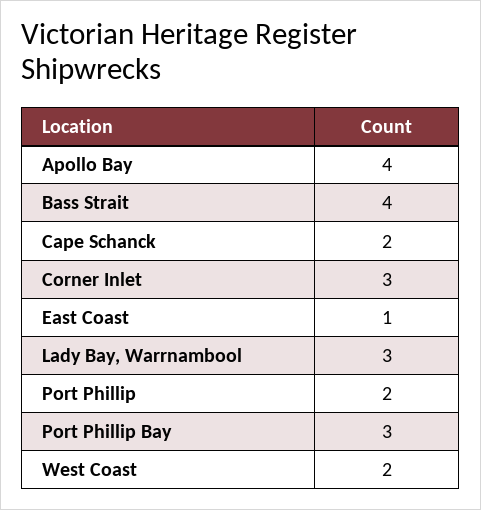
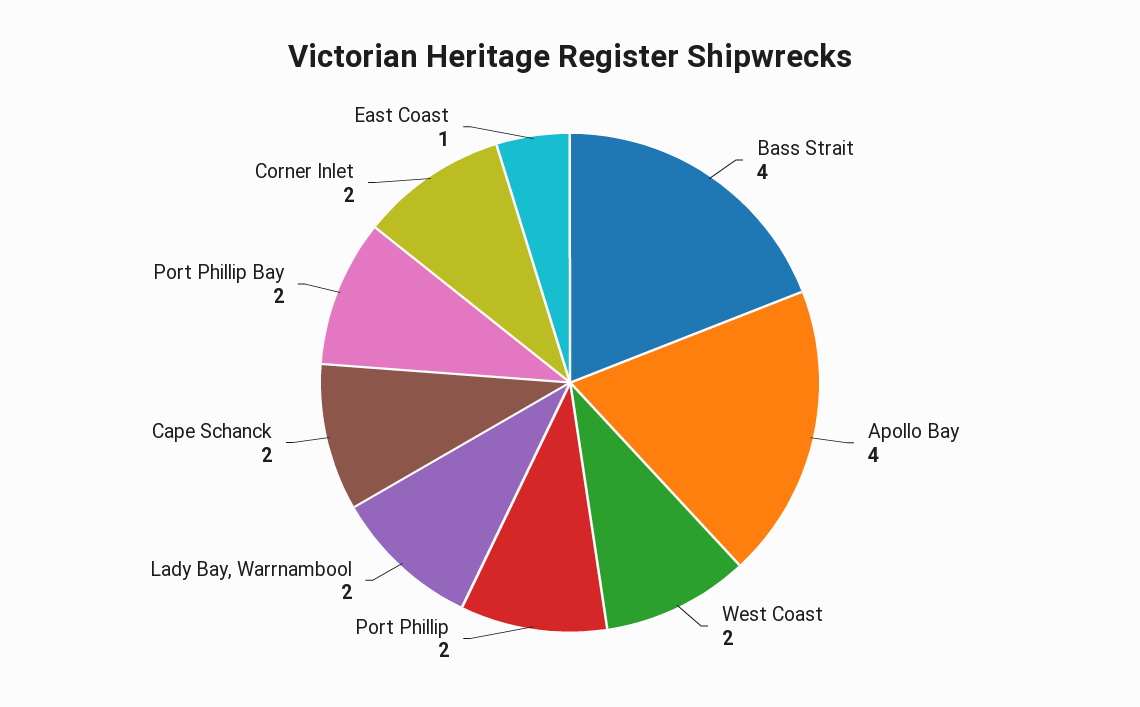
  {
    "Apollo Bay": 4,
    "Bass Strait": 4,
    "Cape Schanck": 2,
-   "Corner Inlet": 3,
+   "Corner Inlet": 2,
    "East Coast": 1,
-   "Lady Bay, Warrnambool": 3,
+   "Lady Bay, Warrnambool": 2,
    "Port Phillip": 2,
-   "Port Phillip Bay": 3,
+   "Port Phillip Bay": 2,
    "West Coast": 2
  }

